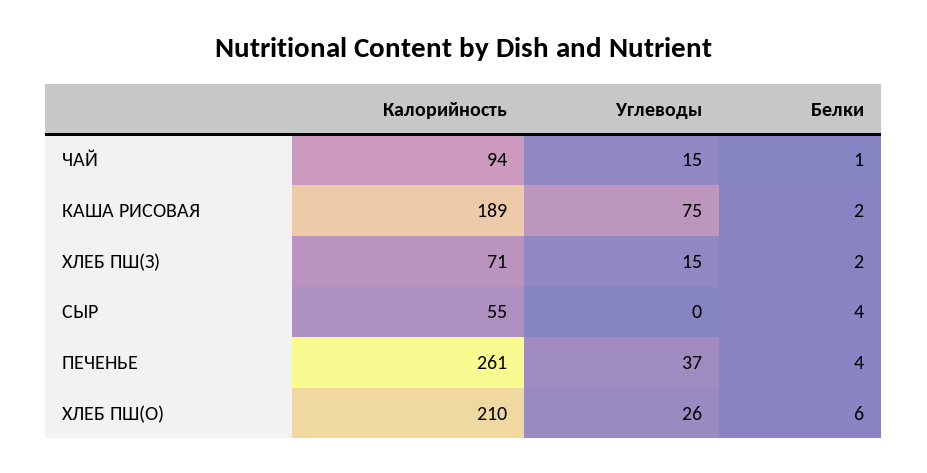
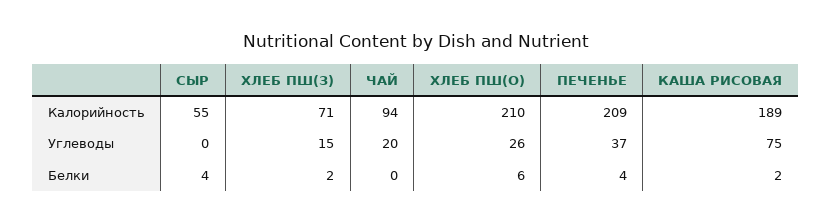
  {
    "Калорийность": {
      "ЧАЙ": 94,
      "КАША РИСОВАЯ": 189,
      "ХЛЕБ ПШ(З)": 71,
      "СЫР": 55,
-     "ПЕЧЕНЬЕ": 261,
+     "ПЕЧЕНЬЕ": 209,
      "ХЛЕБ ПШ(О)": 210
    },
    "Углеводы": {
-     "ЧАЙ": 15,
+     "ЧАЙ": 20,
      "КАША РИСОВАЯ": 75,
      "ХЛЕБ ПШ(З)": 15,
      "СЫР": 0,
      "ПЕЧЕНЬЕ": 37,
      "ХЛЕБ ПШ(О)": 26
    },
    "Белки": {
-     "ЧАЙ": 1,
+     "ЧАЙ": 0,
      "КАША РИСОВАЯ": 2,
      "ХЛЕБ ПШ(З)": 2,
      "СЫР": 4,
      "ПЕЧЕНЬЕ": 4,
      "ХЛЕБ ПШ(О)": 6
    }
  }

